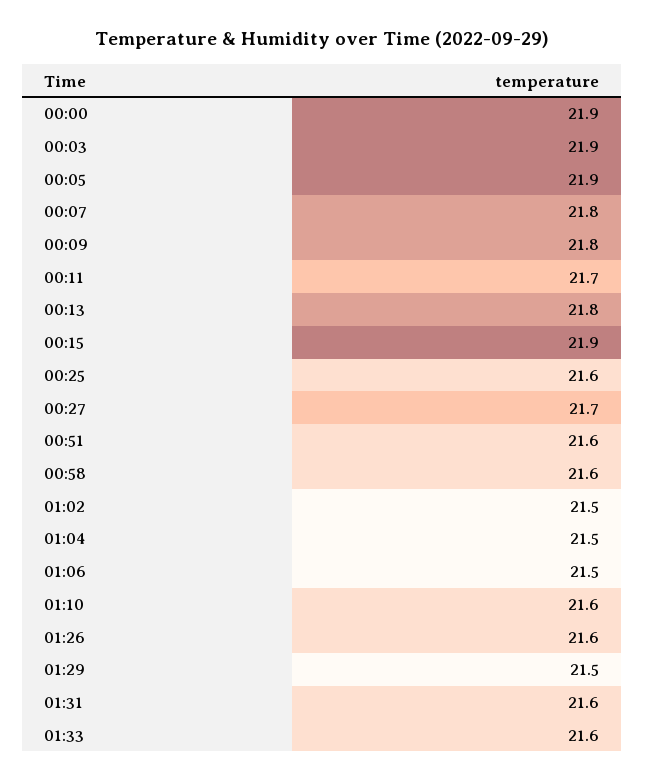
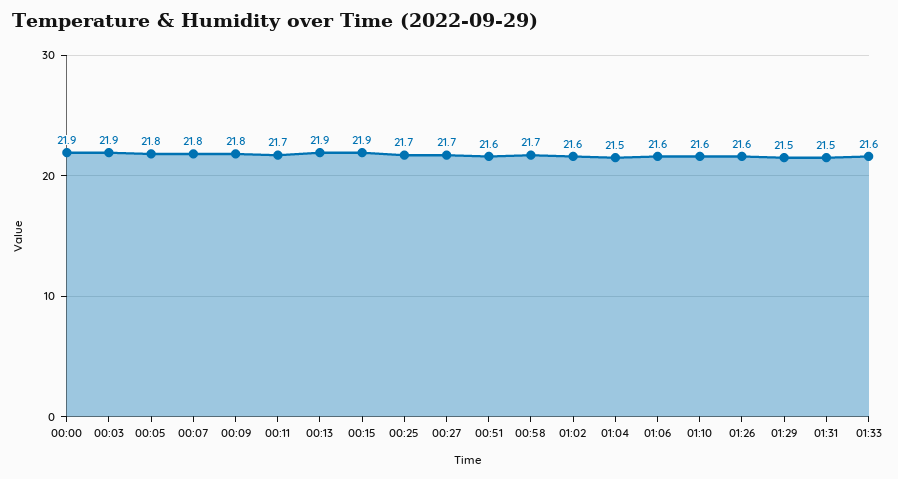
  {
    "00:00": 21.9,
    "00:03": 21.9,
-   "00:05": 21.9,
+   "00:05": 21.8,
    "00:07": 21.8,
    "00:09": 21.8,
    "00:11": 21.7,
-   "00:13": 21.8,
+   "00:13": 21.9,
    "00:15": 21.9,
-   "00:25": 21.6,
+   "00:25": 21.7,
    "00:27": 21.7,
    "00:51": 21.6,
-   "00:58": 21.6,
+   "00:58": 21.7,
-   "01:02": 21.5,
+   "01:02": 21.6,
    "01:04": 21.5,
-   "01:06": 21.5,
+   "01:06": 21.6,
    "01:10": 21.6,
    "01:26": 21.6,
    "01:29": 21.5,
-   "01:31": 21.6,
+   "01:31": 21.5,
    "01:33": 21.6
  }

